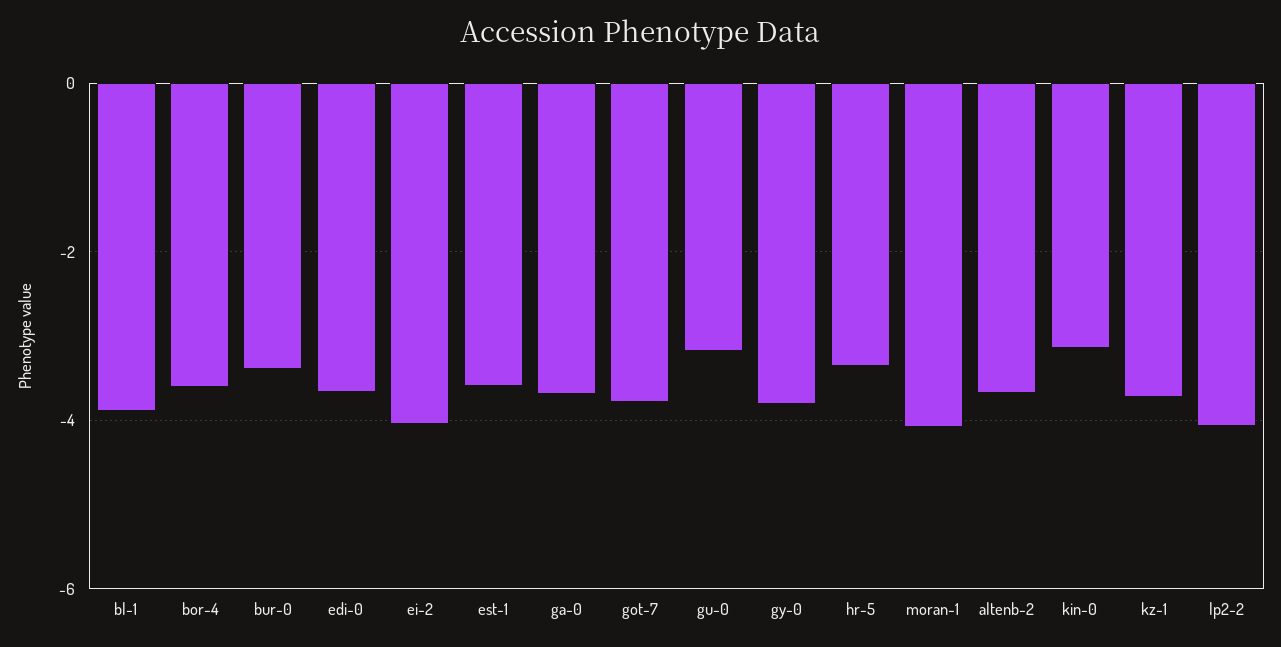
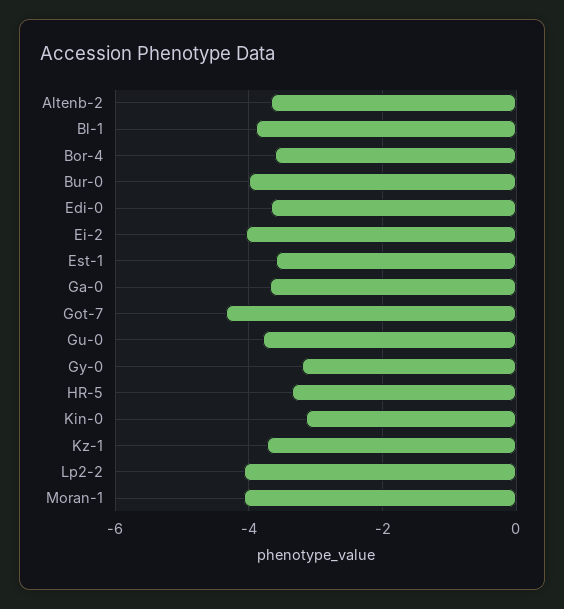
  {
    "bl-1": -3.8,
    "bor-4": -3.6,
-   "bur-0": -3.4,
+   "bur-0": -4,
    "edi-0": -3.6,
    "ei-2": -4,
    "est-1": -3.6,
    "ga-0": -3.6,
-   "got-7": -3.8,
+   "got-7": -4.4,
-   "gu-0": -3.2,
+   "gu-0": -3.8,
-   "gy-0": -3.8,
+   "gy-0": -3.2,
    "hr-5": -3.4,
    "moran-1": -4,
    "altenb-2": -3.6,
    "kin-0": -3.2,
    "kz-1": -3.8,
    "lp2-2": -4
  }

